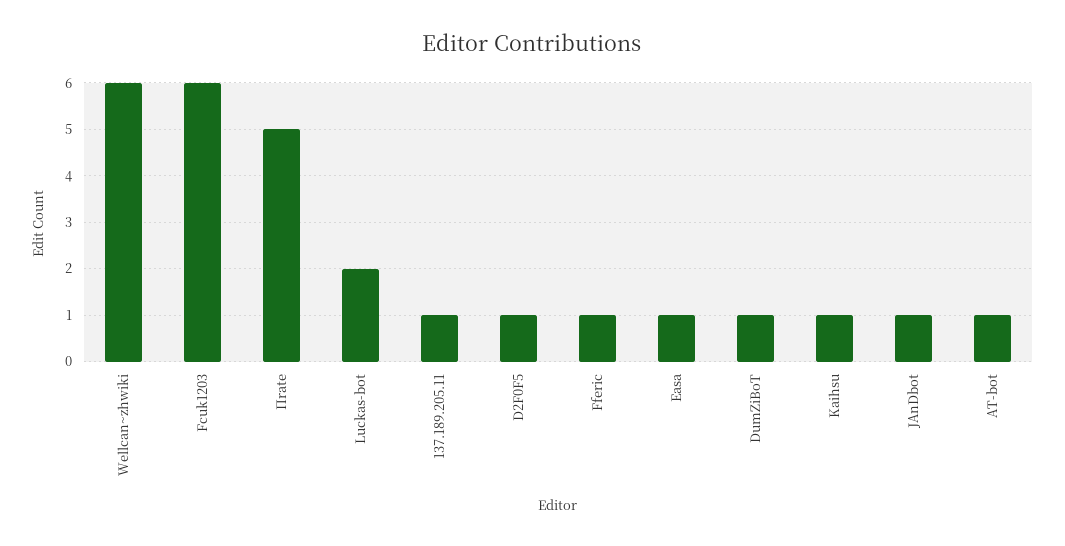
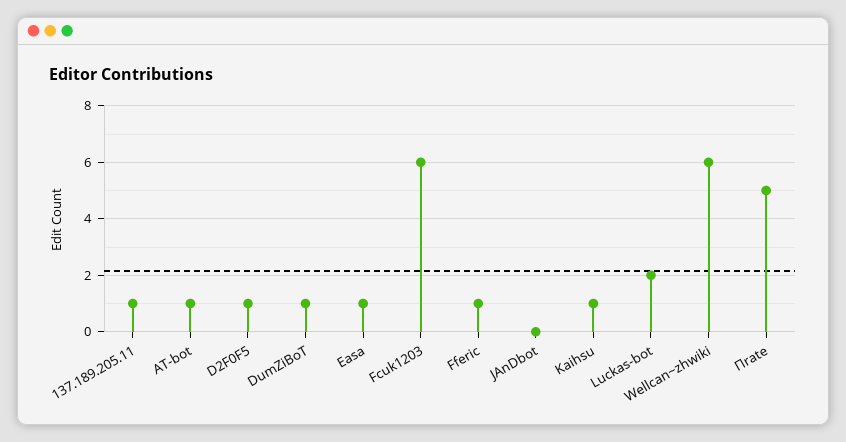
  {
    "Wellcan~zhwiki": 6,
    "Fcuk1203": 6,
    "Πrate": 5,
    "Luckas-bot": 2,
    "137.189.205.11": 1,
    "D2F0F5": 1,
    "Fferic": 1,
    "Easa": 1,
    "DumZiBoT": 1,
    "Kaihsu": 1,
-   "JAnDbot": 1,
+   "JAnDbot": 0,
    "AT-bot": 1
  }

